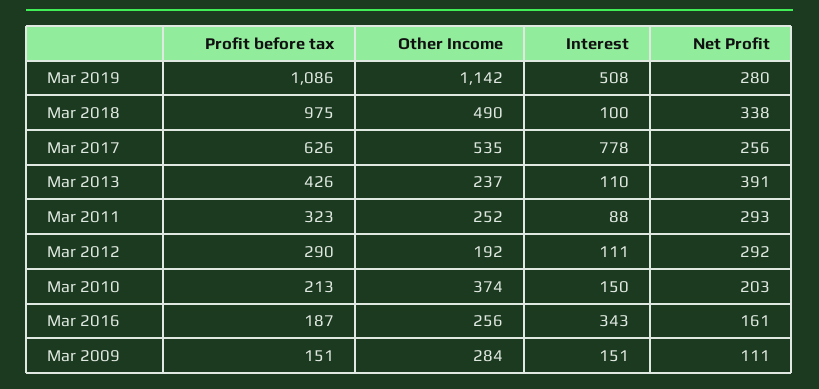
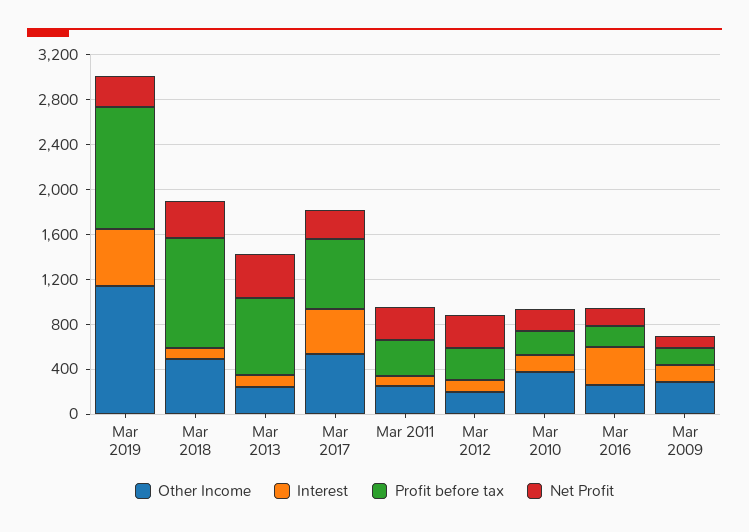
  {
    "Profit before tax": {
      "Mar 2019": 1086,
      "Mar 2018": 975,
      "Mar 2017": 626,
-     "Mar 2013": 426,
+     "Mar 2013": 700,
      "Mar 2011": 323,
      "Mar 2012": 290,
      "Mar 2010": 213,
      "Mar 2016": 187,
      "Mar 2009": 151
    },
    "Other Income": {
      "Mar 2019": 1142,
      "Mar 2018": 490,
      "Mar 2017": 535,
      "Mar 2013": 237,
      "Mar 2011": 252,
      "Mar 2012": 192,
      "Mar 2010": 374,
      "Mar 2016": 256,
      "Mar 2009": 284
    },
    "Interest": {
      "Mar 2019": 508,
      "Mar 2018": 100,
-     "Mar 2017": 778,
+     "Mar 2017": 400,
      "Mar 2013": 110,
      "Mar 2011": 88,
      "Mar 2012": 111,
      "Mar 2010": 150,
      "Mar 2016": 343,
      "Mar 2009": 151
    },
    "Net Profit": {
      "Mar 2019": 280,
      "Mar 2018": 338,
      "Mar 2017": 256,
      "Mar 2013": 391,
      "Mar 2011": 293,
      "Mar 2012": 292,
      "Mar 2010": 203,
      "Mar 2016": 161,
      "Mar 2009": 111
    }
  }

